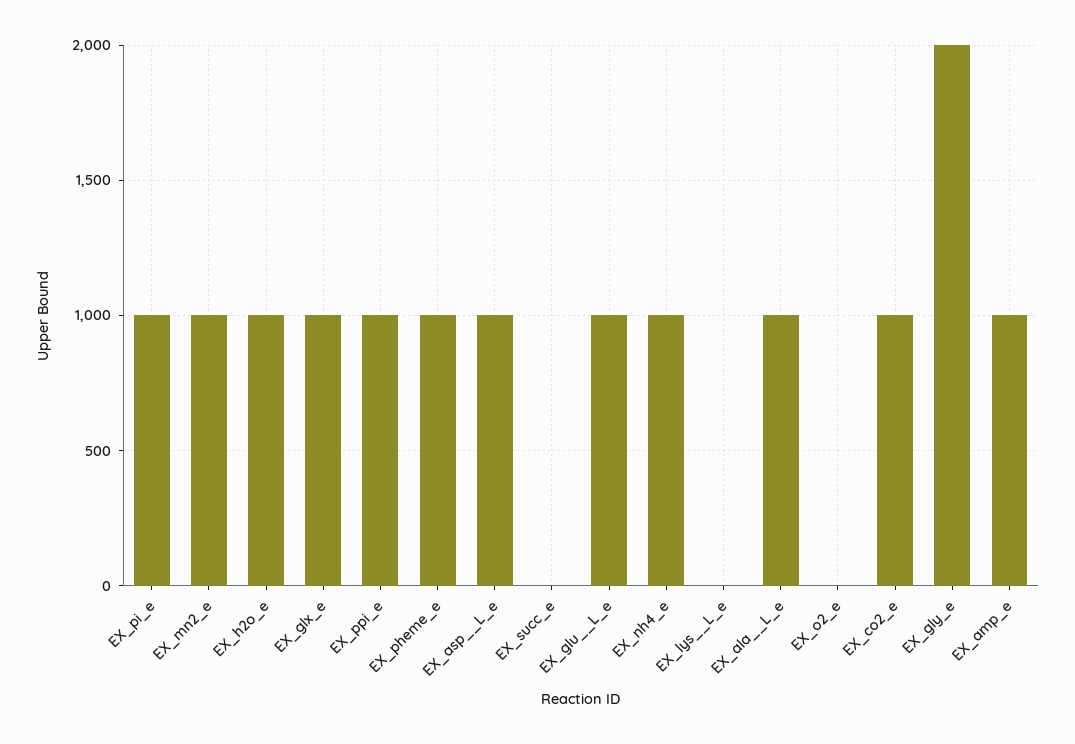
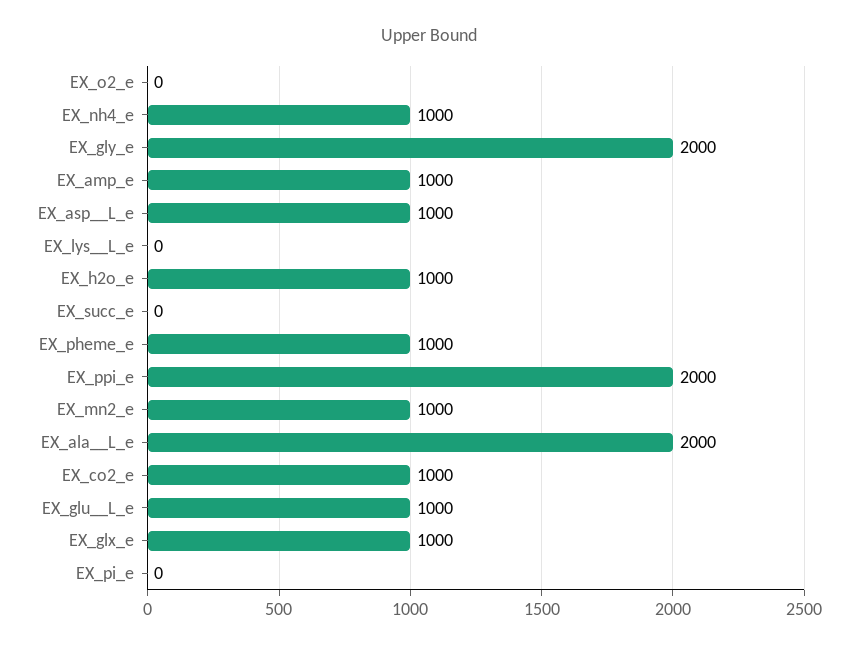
  {
-   "EX_pi_e": 1000,
+   "EX_pi_e": 0,
    "EX_mn2_e": 1000,
    "EX_h2o_e": 1000,
    "EX_glx_e": 1000,
-   "EX_ppi_e": 1000,
+   "EX_ppi_e": 2000,
    "EX_pheme_e": 1000,
    "EX_asp__L_e": 1000,
    "EX_succ_e": 0,
    "EX_glu__L_e": 1000,
    "EX_nh4_e": 1000,
    "EX_lys__L_e": 0,
-   "EX_ala__L_e": 1000,
+   "EX_ala__L_e": 2000,
    "EX_o2_e": 0,
    "EX_co2_e": 1000,
    "EX_gly_e": 2000,
    "EX_amp_e": 1000
  }

